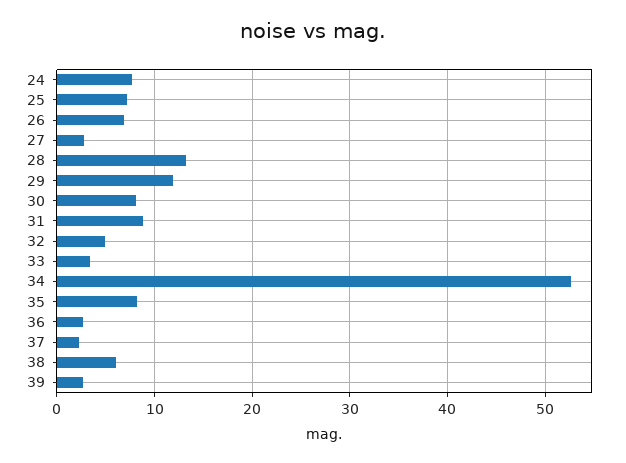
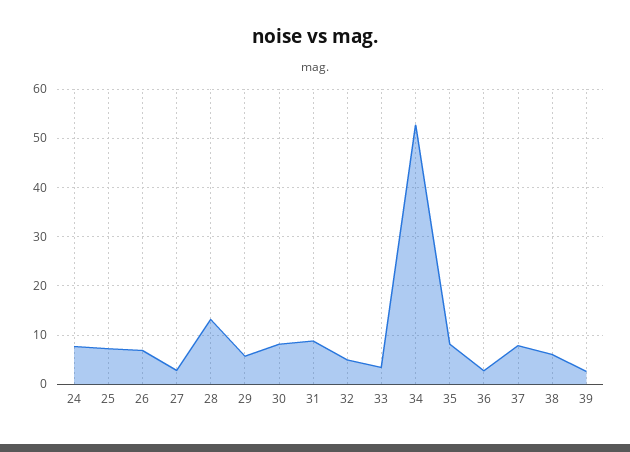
  {
    "24": 8,
    "25": 7,
    "26": 7,
    "27": 3,
    "28": 13,
-   "29": 12,
+   "29": 6,
    "30": 8,
    "31": 9,
    "32": 5,
    "33": 3,
    "34": 53,
    "35": 8,
    "36": 3,
-   "37": 2,
+   "37": 8,
    "38": 6,
    "39": 3
  }

